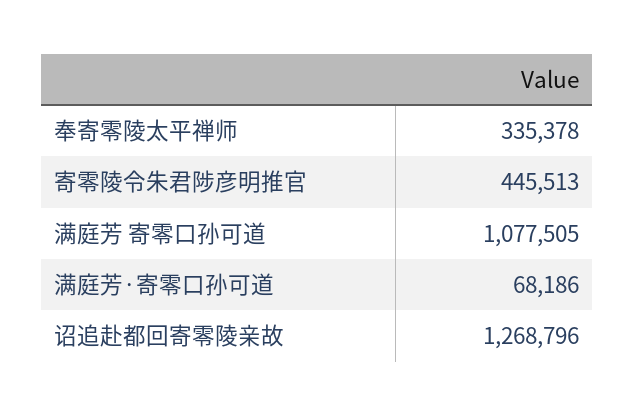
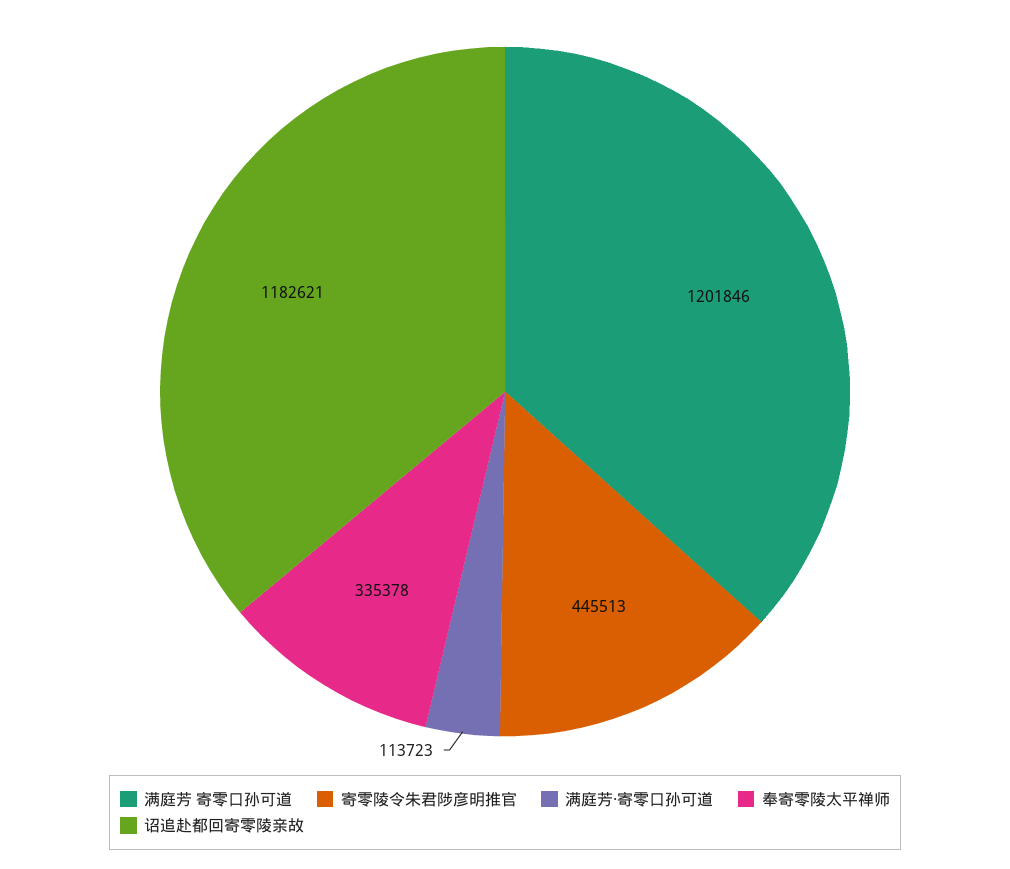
  {
    "奉寄零陵太平禅师": 335378,
    "寄零陵令朱君陟彦明推官": 445513,
-   "满庭芳 寄零口孙可道": 1077505,
+   "满庭芳 寄零口孙可道": 1201846,
-   "满庭芳·寄零口孙可道": 68186,
+   "满庭芳·寄零口孙可道": 113723,
-   "诏追赴都回寄零陵亲故": 1268796
+   "诏追赴都回寄零陵亲故": 1182621
  }

